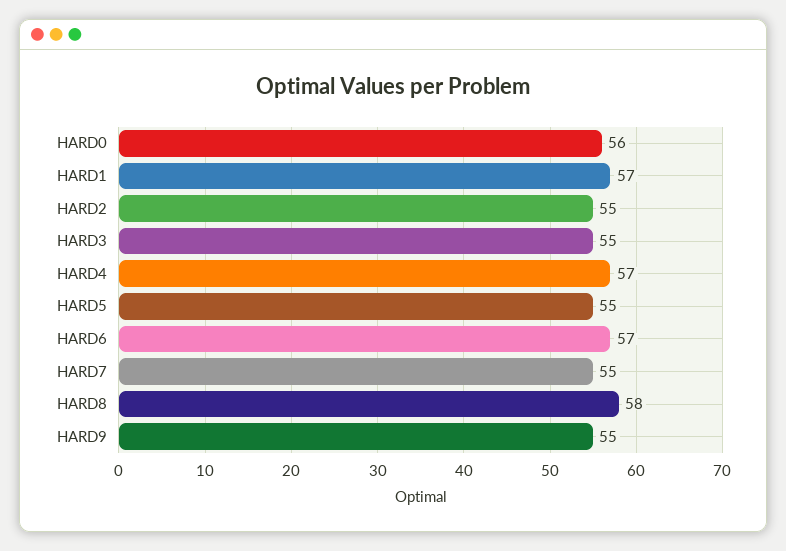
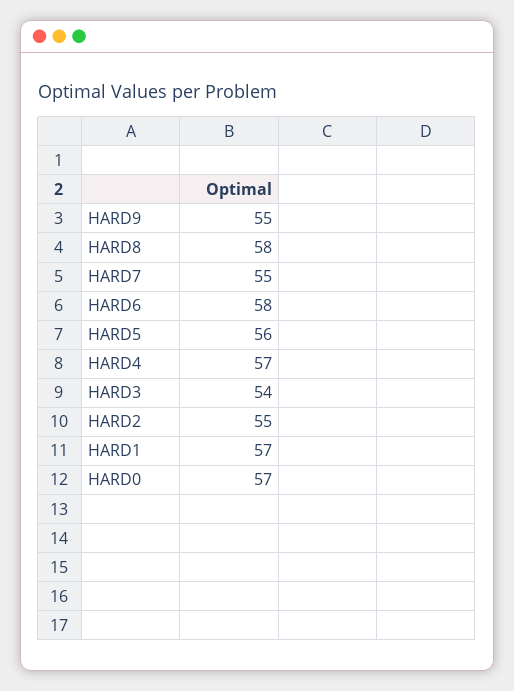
  {
-   "HARD0": 56,
+   "HARD0": 57,
    "HARD1": 57,
    "HARD2": 55,
-   "HARD3": 55,
+   "HARD3": 54,
    "HARD4": 57,
-   "HARD5": 55,
+   "HARD5": 56,
-   "HARD6": 57,
+   "HARD6": 58,
    "HARD7": 55,
    "HARD8": 58,
    "HARD9": 55
  }

